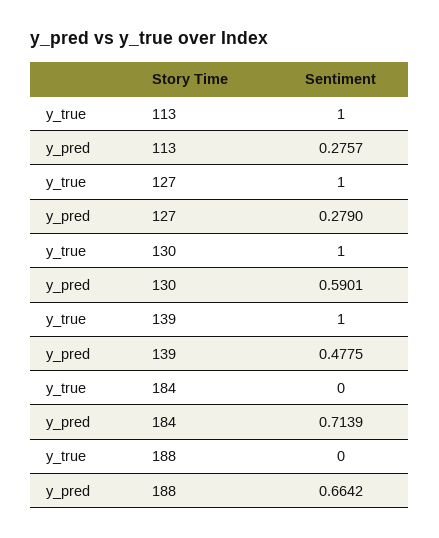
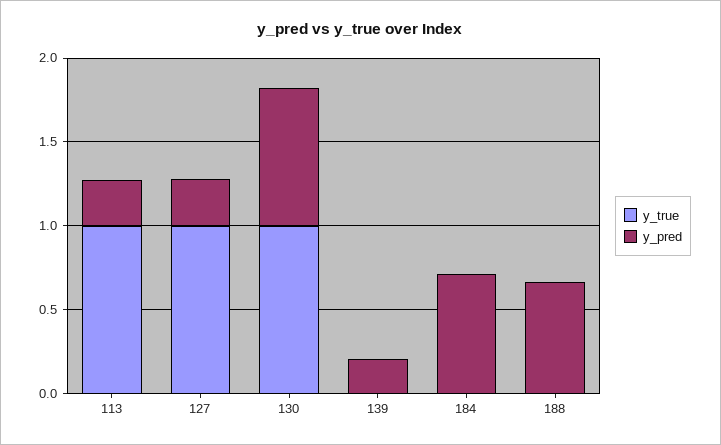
  {
    "y_true": {
      "113": 1,
      "127": 1,
      "130": 1,
-     "139": 1,
+     "139": 0,
      "184": 0,
      "188": 0
    },
    "y_pred": {
      "113": 0.2757,
      "127": 0.279,
-     "130": 0.5901,
+     "130": 0.8,
-     "139": 0.4775,
+     "139": 0.2,
      "184": 0.7139,
      "188": 0.6642
    }
  }

